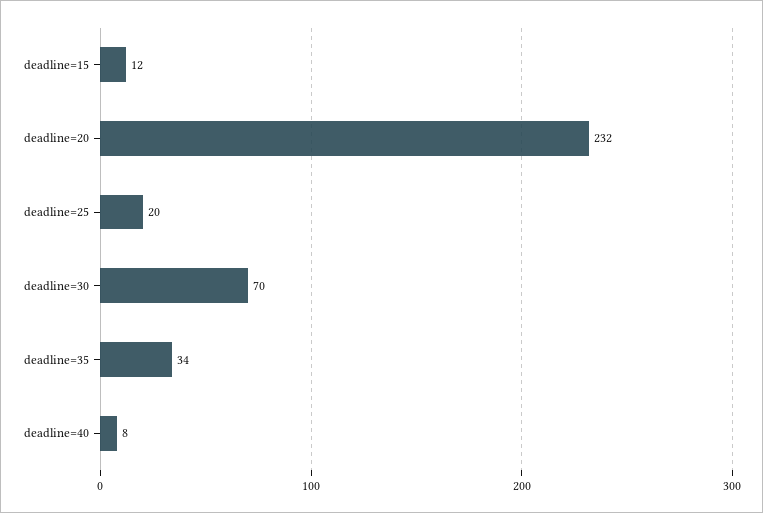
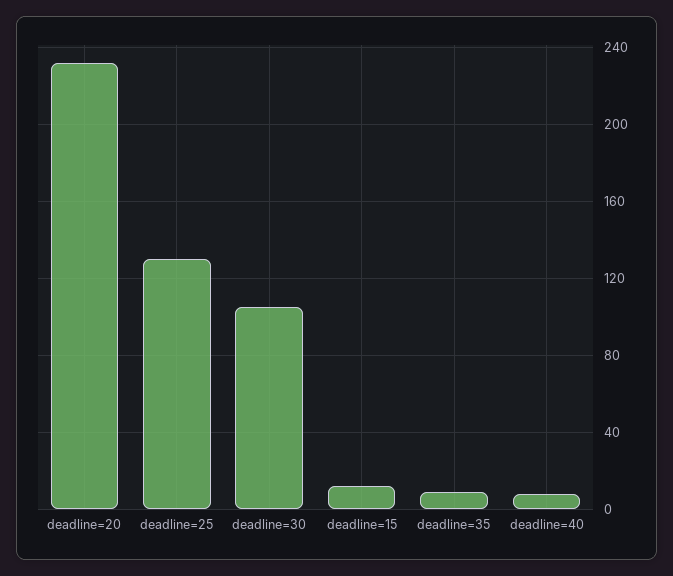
  {
    "deadline=15": 12,
    "deadline=20": 232,
-   "deadline=25": 20,
+   "deadline=25": 130,
-   "deadline=30": 70,
+   "deadline=30": 105,
-   "deadline=35": 34,
+   "deadline=35": 10,
    "deadline=40": 8
  }

